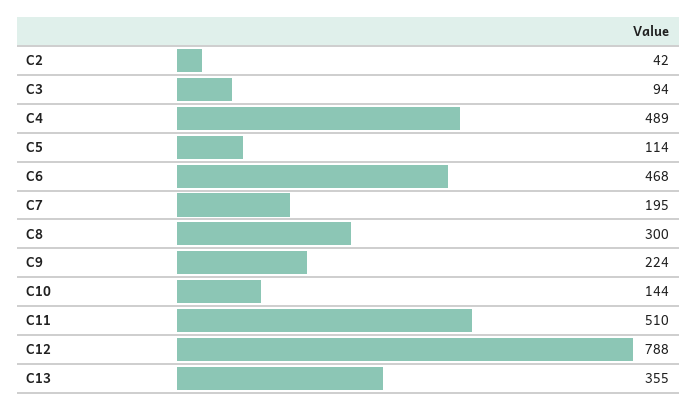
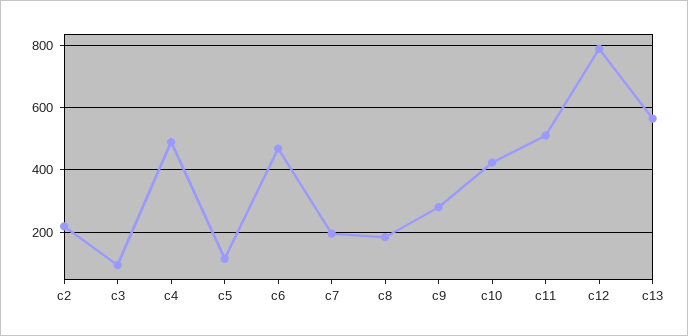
  {
-   "C2": 42,
+   "C2": 220,
    "C3": 94,
    "C4": 489,
    "C5": 114,
    "C6": 468,
    "C7": 195,
-   "C8": 300,
+   "C8": 180,
-   "C9": 224,
+   "C9": 280,
-   "C10": 144,
+   "C10": 420,
    "C11": 510,
    "C12": 788,
-   "C13": 355
+   "C13": 560
  }

